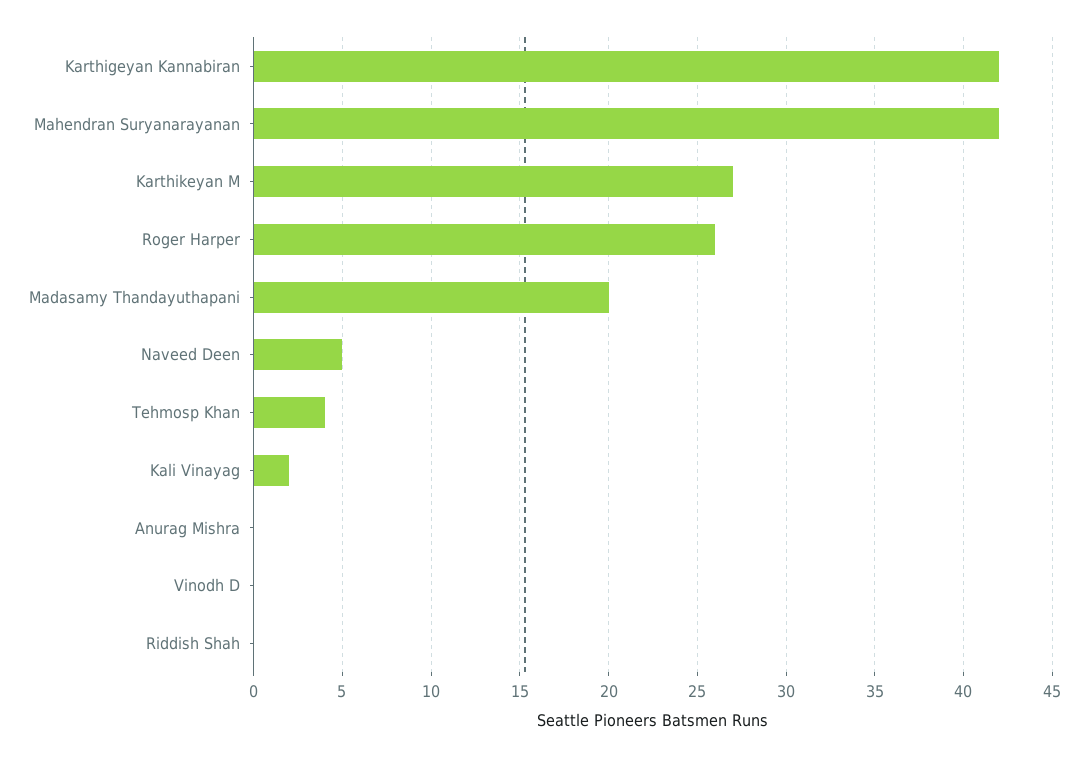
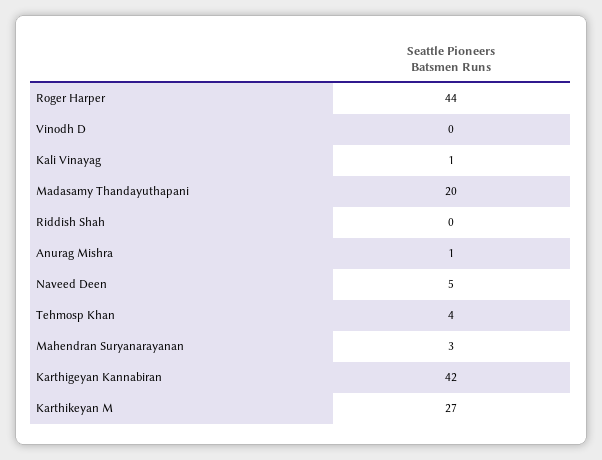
  {
    "Karthigeyan Kannabiran": 42,
-   "Mahendran Suryanarayanan": 42,
+   "Mahendran Suryanarayanan": 3,
    "Karthikeyan M": 27,
-   "Roger Harper": 26,
+   "Roger Harper": 44,
    "Madasamy Thandayuthapani": 20,
    "Naveed Deen": 5,
    "Tehmosp Khan": 4,
-   "Kali Vinayag": 2,
+   "Kali Vinayag": 1,
-   "Anurag Mishra": 0,
+   "Anurag Mishra": 1,
    "Vinodh D": 0,
    "Riddish Shah": 0
  }

